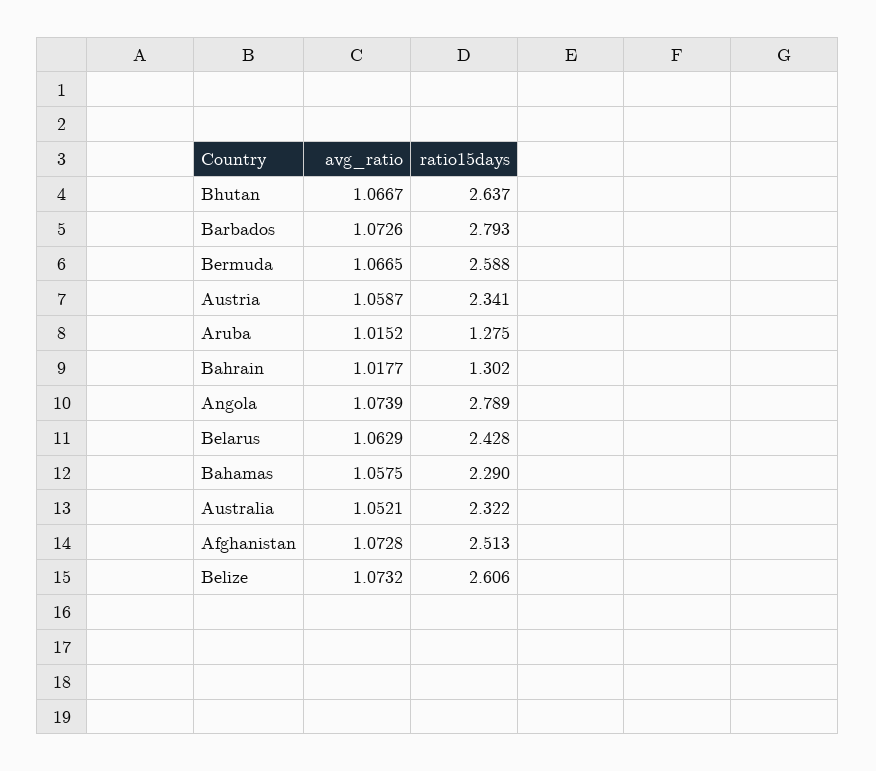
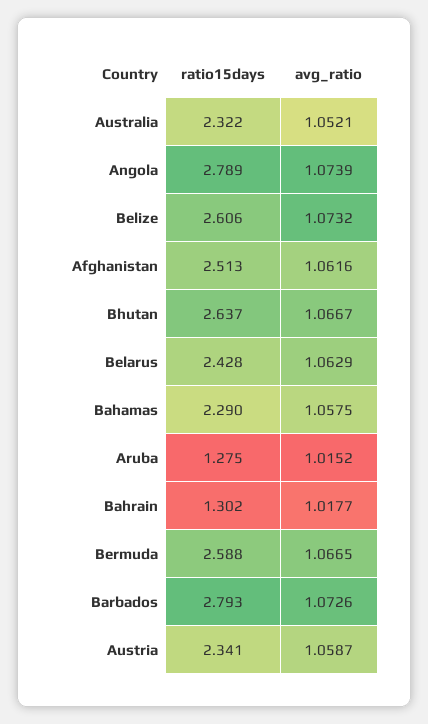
  {
    "avg_ratio": {
      "Bhutan": 1.0667,
      "Barbados": 1.0726,
      "Bermuda": 1.0665,
      "Austria": 1.0587,
      "Aruba": 1.0152,
      "Bahrain": 1.0177,
      "Angola": 1.0739,
      "Belarus": 1.0629,
      "Bahamas": 1.0575,
      "Australia": 1.0521,
-     "Afghanistan": 1.0728,
+     "Afghanistan": 1.0616,
      "Belize": 1.0732
    },
    "ratio15days": {
      "Bhutan": 2.637,
      "Barbados": 2.793,
      "Bermuda": 2.588,
      "Austria": 2.341,
      "Aruba": 1.275,
      "Bahrain": 1.302,
      "Angola": 2.789,
      "Belarus": 2.428,
      "Bahamas": 2.29,
      "Australia": 2.322,
      "Afghanistan": 2.513,
      "Belize": 2.606
    }
  }

